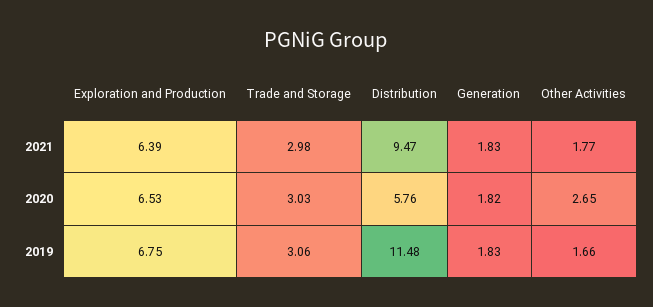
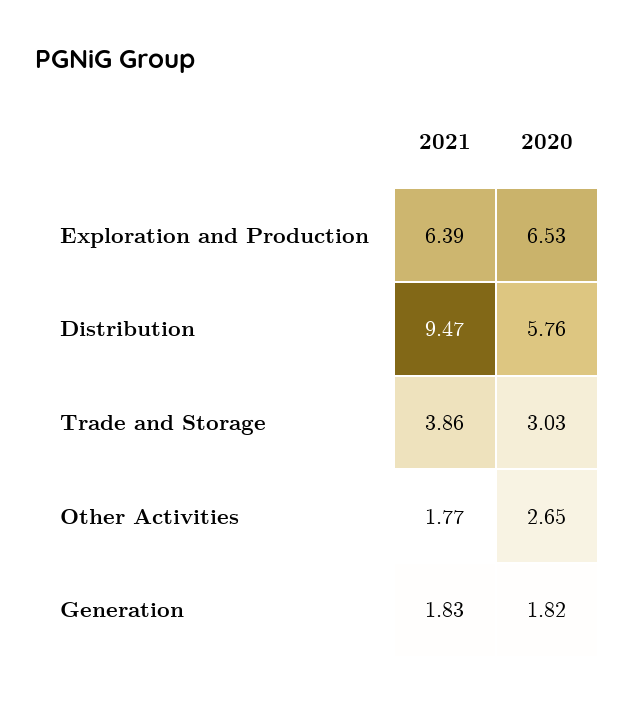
  {
    "Exploration and Production": {
      "2021": 6.39,
-     "2020": 6.53,
+     "2020": 6.53
-     "2019": 6.75
    },
    "Trade and Storage": {
-     "2021": 2.98,
+     "2021": 3.86,
-     "2020": 3.03,
+     "2020": 3.03
-     "2019": 3.06
    },
    "Distribution": {
      "2021": 9.47,
-     "2020": 5.76,
+     "2020": 5.76
-     "2019": 11.48
    },
    "Generation": {
      "2021": 1.83,
-     "2020": 1.82,
+     "2020": 1.82
-     "2019": 1.83
    },
    "Other Activities": {
      "2021": 1.77,
-     "2020": 2.65,
+     "2020": 2.65
-     "2019": 1.66
    }
  }

